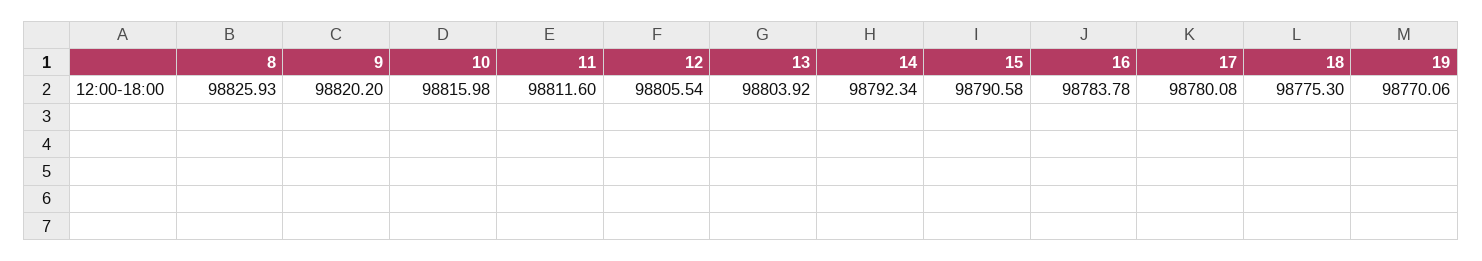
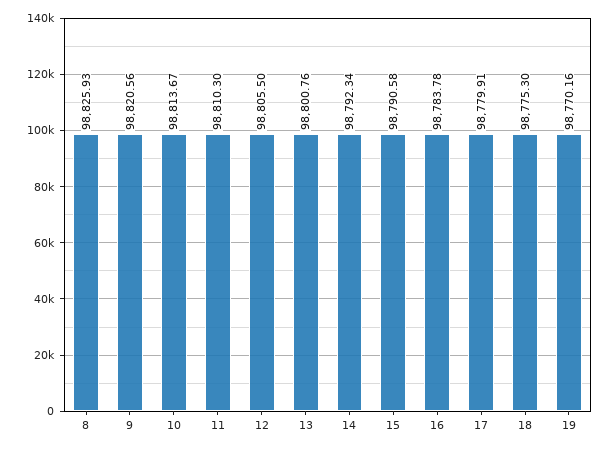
  {
    "8": 98825.93,
-   "9": 98820.2,
+   "9": 98820.56,
-   "10": 98815.98,
+   "10": 98813.67,
-   "11": 98811.6,
+   "11": 98810.3,
-   "12": 98805.54,
+   "12": 98805.5,
-   "13": 98803.92,
+   "13": 98800.76,
    "14": 98792.34,
    "15": 98790.58,
    "16": 98783.78,
-   "17": 98780.08,
+   "17": 98779.91,
    "18": 98775.3,
-   "19": 98770.06
+   "19": 98770.16
  }

